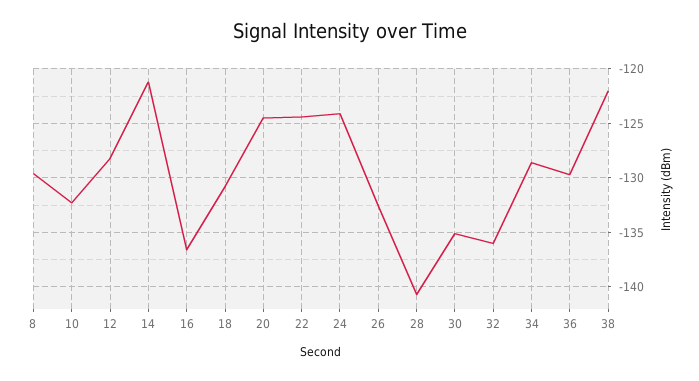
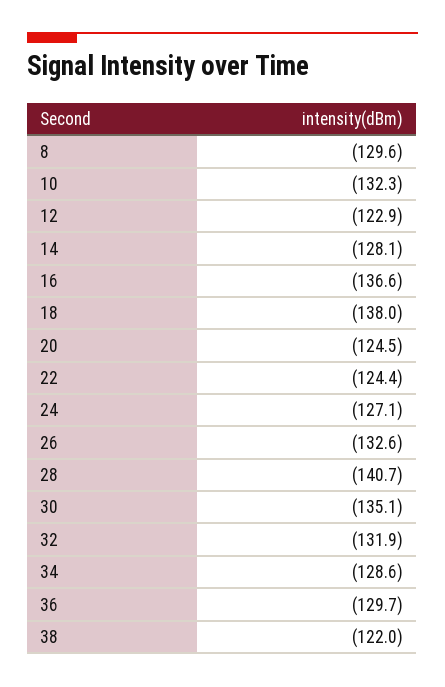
  {
    "8": -129.6,
    "10": -132.3,
-   "12": -128,
+   "12": -122.9,
-   "14": -121,
+   "14": -128.1,
    "16": -136.6,
-   "18": -131,
+   "18": -138,
    "20": -124.5,
    "22": -124.4,
-   "24": -124,
+   "24": -127.1,
    "26": -132.6,
    "28": -140.7,
    "30": -135.1,
-   "32": -136,
+   "32": -131.9,
    "34": -128.6,
    "36": -129.7,
    "38": -122
  }

